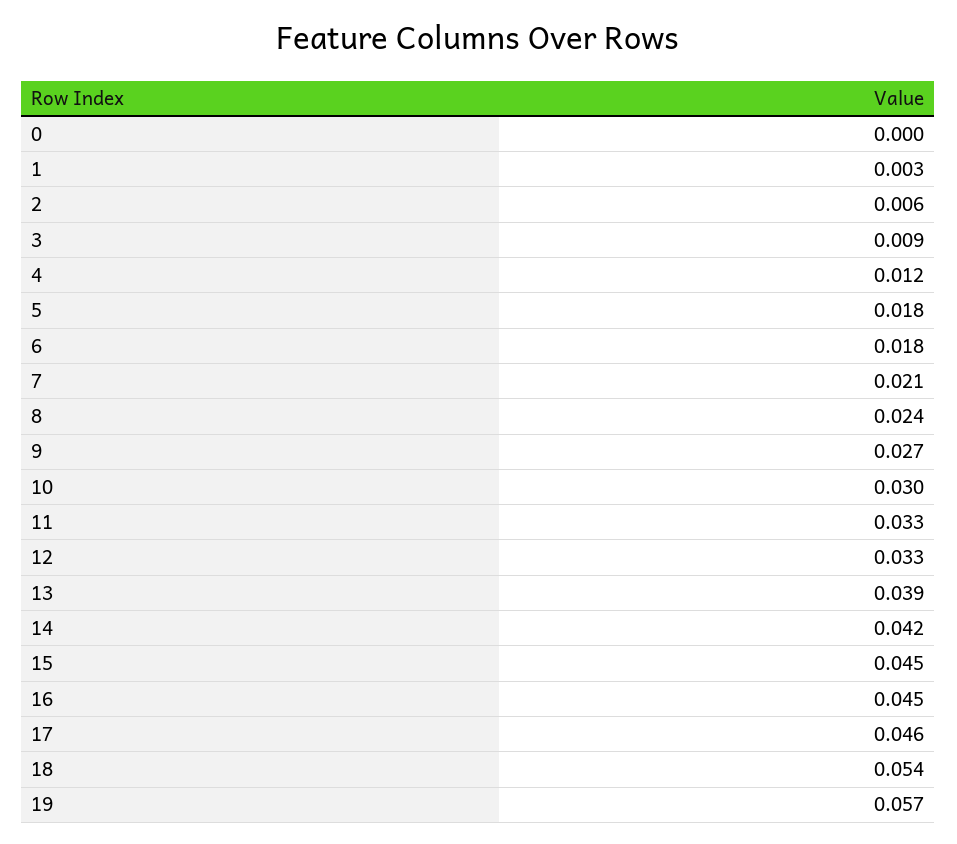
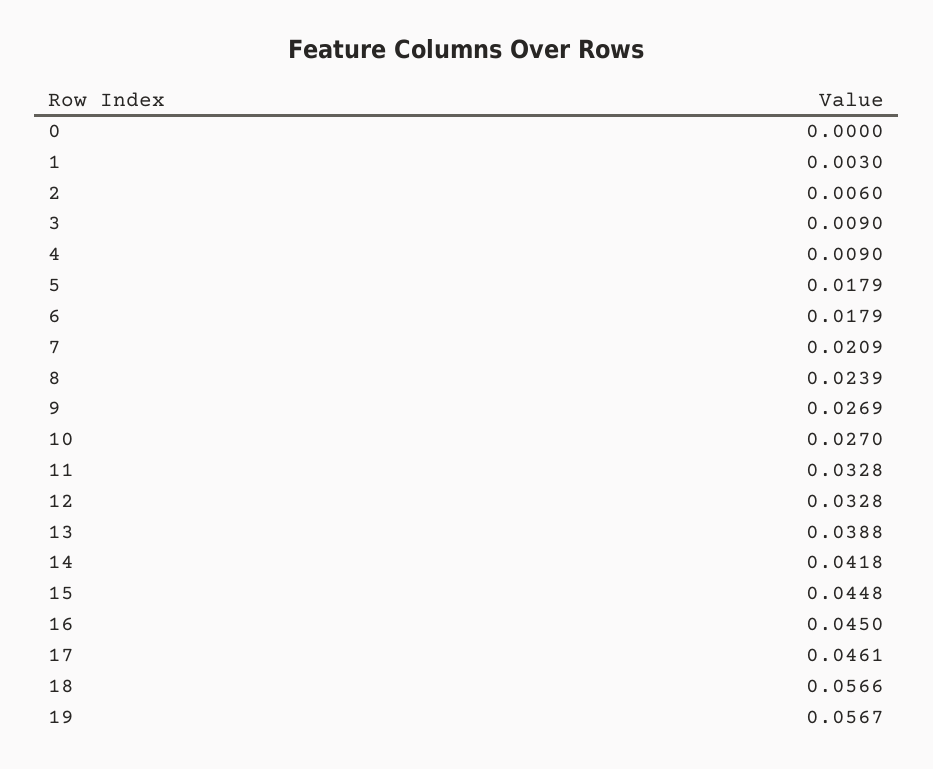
  {
    "0": 0,
    "1": 0.003,
    "2": 0.006,
    "3": 0.009,
-   "4": 0.012,
+   "4": 0.009,
    "5": 0.0179,
    "6": 0.0179,
    "7": 0.0209,
    "8": 0.0239,
    "9": 0.0269,
-   "10": 0.03,
+   "10": 0.027,
    "11": 0.0328,
    "12": 0.0328,
    "13": 0.0388,
    "14": 0.0418,
    "15": 0.0448,
    "16": 0.045,
    "17": 0.0461,
-   "18": 0.054,
+   "18": 0.0566,
    "19": 0.0567
  }

